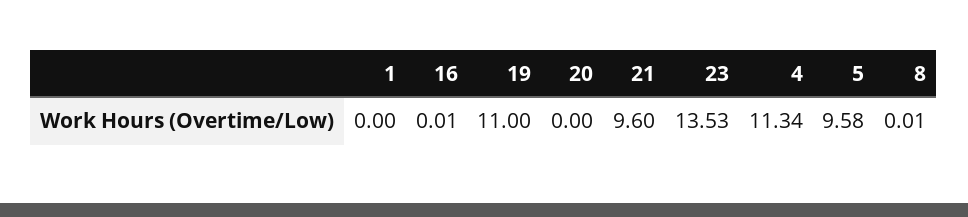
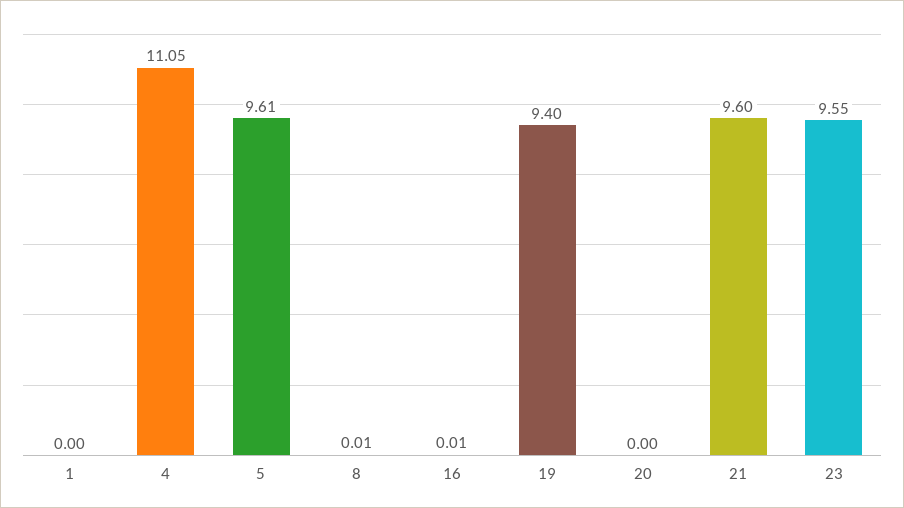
  {
    "1": 0,
    "16": 0.01,
-   "19": 11,
+   "19": 9.4,
    "20": 0,
    "21": 9.6,
-   "23": 13.53,
+   "23": 9.55,
-   "4": 11.34,
+   "4": 11.05,
-   "5": 9.58,
+   "5": 9.61,
    "8": 0.01
  }

